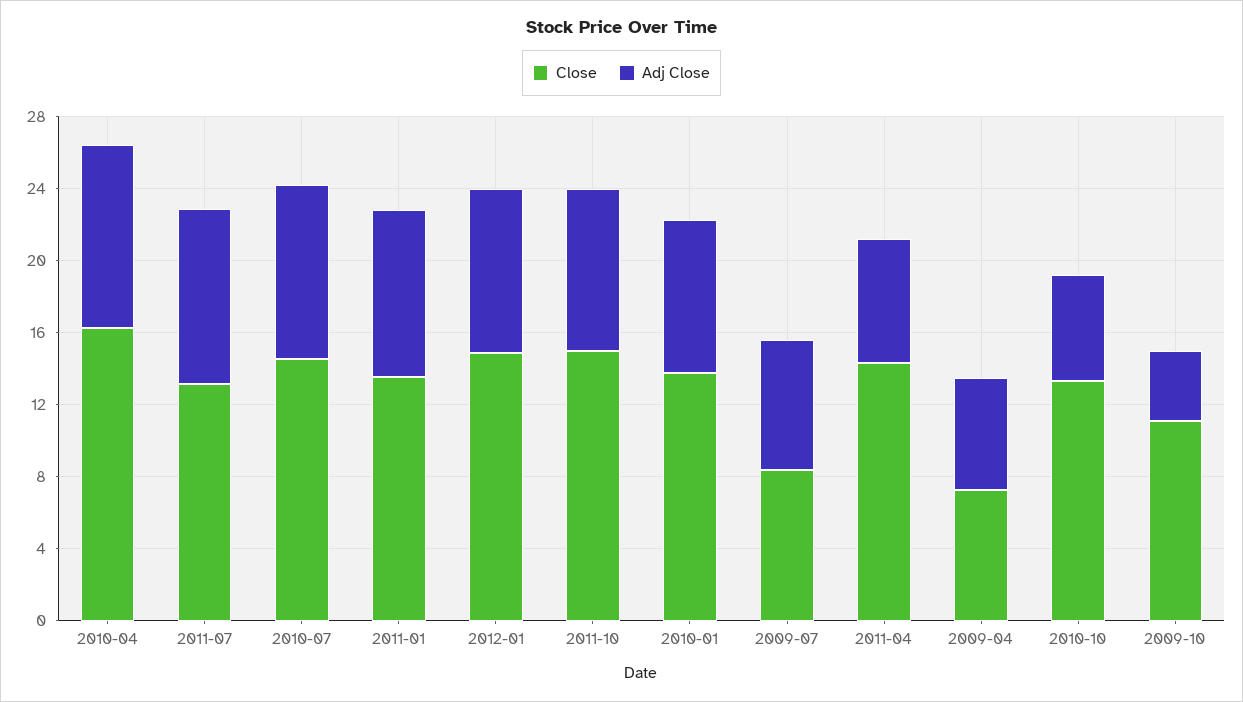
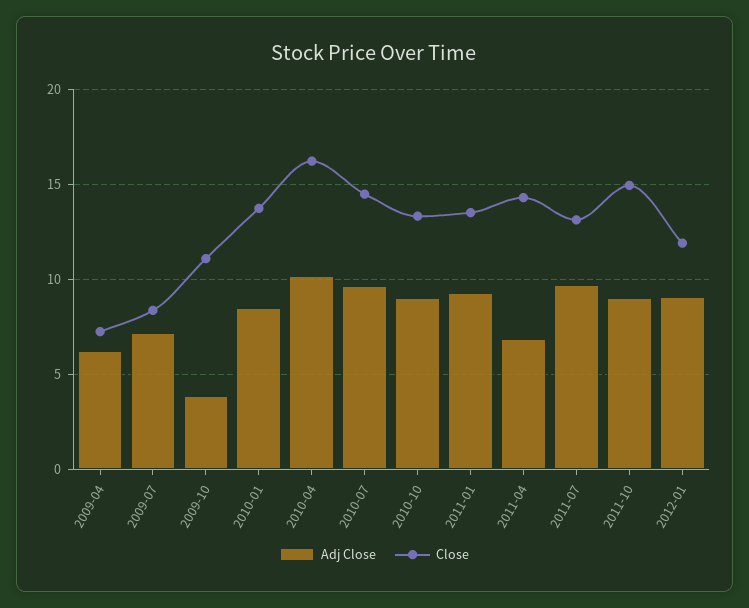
  {
    "Close": {
      "2010-04": 16,
      "2011-07": 13,
      "2010-07": 14.5,
      "2011-01": 13.5,
-     "2012-01": 15,
+     "2012-01": 12,
      "2011-10": 15,
      "2010-01": 14,
      "2009-07": 8.5,
      "2011-04": 14.5,
      "2009-04": 7.5,
      "2010-10": 13.5,
      "2009-10": 11
    },
    "Adj Close": {
      "2010-04": 10,
      "2011-07": 9.5,
      "2010-07": 9.5,
      "2011-01": 9.5,
      "2012-01": 9,
      "2011-10": 9,
      "2010-01": 8.5,
      "2009-07": 7,
      "2011-04": 7,
      "2009-04": 6,
-     "2010-10": 6,
+     "2010-10": 9,
      "2009-10": 4
    }
  }

